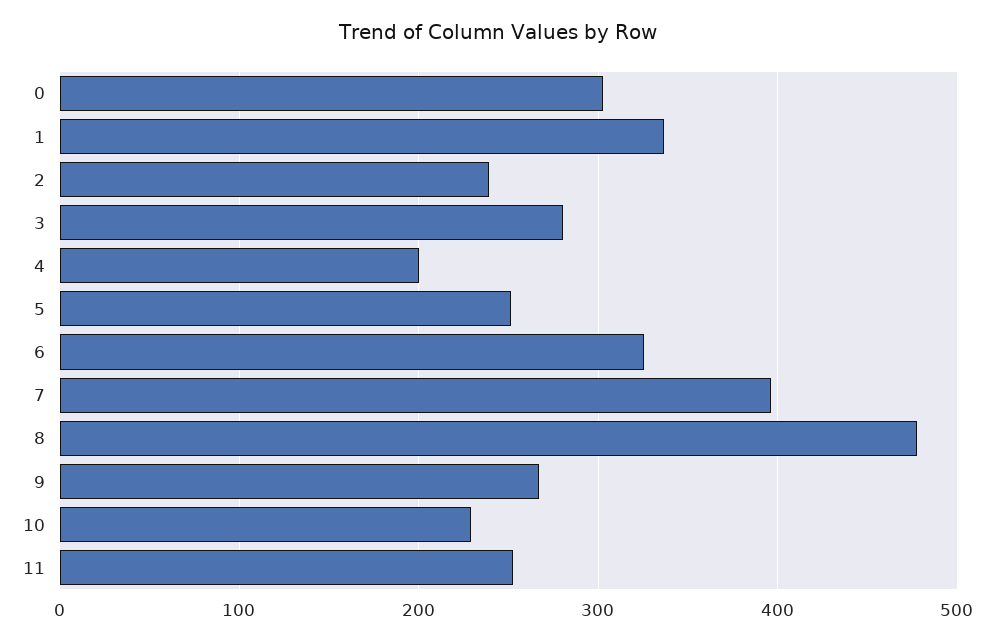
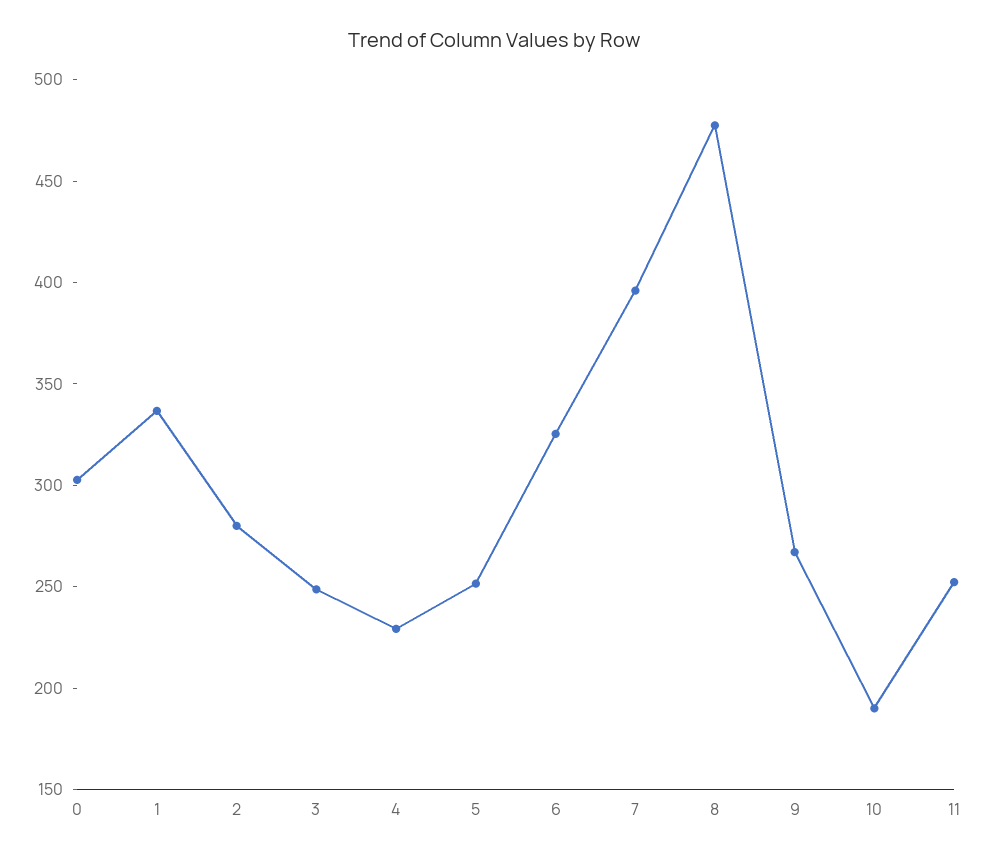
  {
    "0": 300,
    "1": 340,
-   "2": 240,
+   "2": 280,
-   "3": 280,
+   "3": 250,
-   "4": 200,
+   "4": 230,
    "5": 250,
    "6": 330,
    "7": 400,
    "8": 480,
    "9": 270,
-   "10": 230,
+   "10": 190,
    "11": 250
  }

